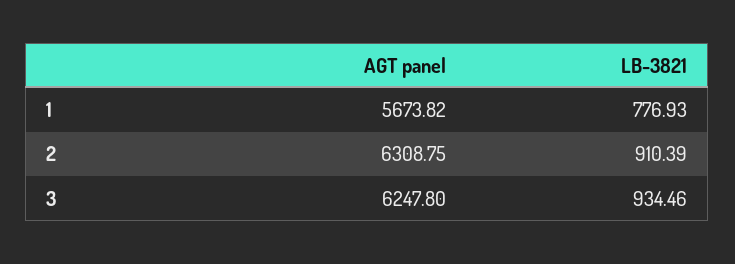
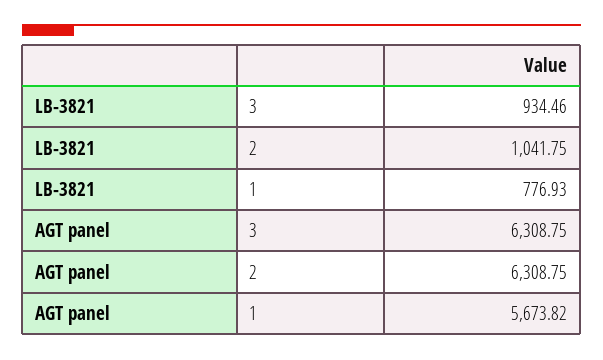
  {
    "AGT panel": {
      "1": 5673.82,
      "2": 6308.75,
-     "3": 6247.8
+     "3": 6308.75
    },
    "LB-3821": {
      "1": 776.93,
-     "2": 910.39,
+     "2": 1041.75,
      "3": 934.46
    }
  }

